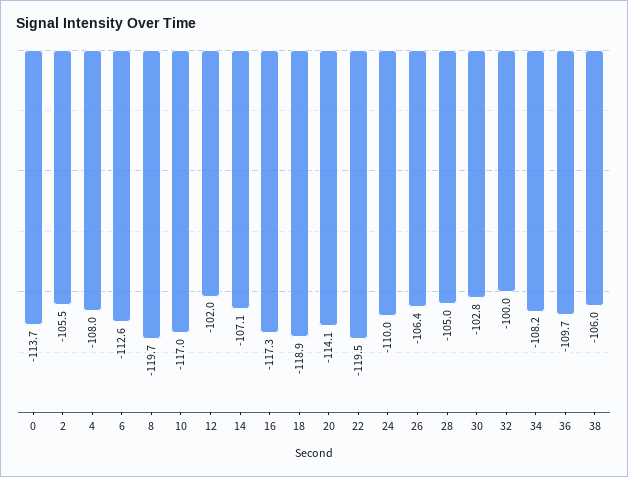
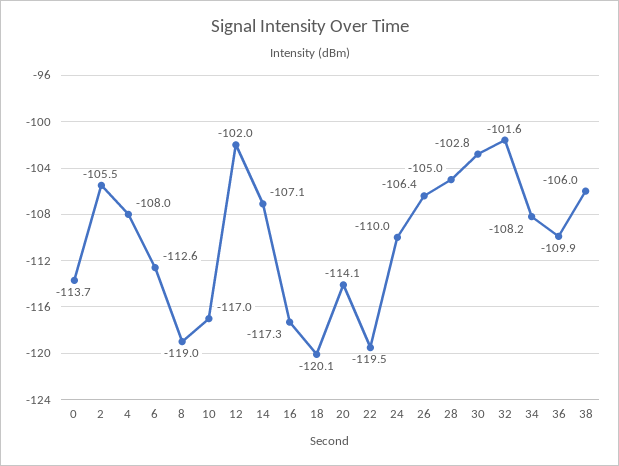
  {
    "0": -113.7,
    "2": -105.5,
    "4": -108,
    "6": -112.6,
-   "8": -119.7,
+   "8": -119,
    "10": -117,
    "12": -102,
    "14": -107.1,
    "16": -117.3,
-   "18": -118.9,
+   "18": -120.1,
    "20": -114.1,
    "22": -119.5,
    "24": -110,
    "26": -106.4,
    "28": -105,
    "30": -102.8,
-   "32": -100,
+   "32": -101.6,
    "34": -108.2,
-   "36": -109.7,
+   "36": -109.9,
    "38": -106
  }

